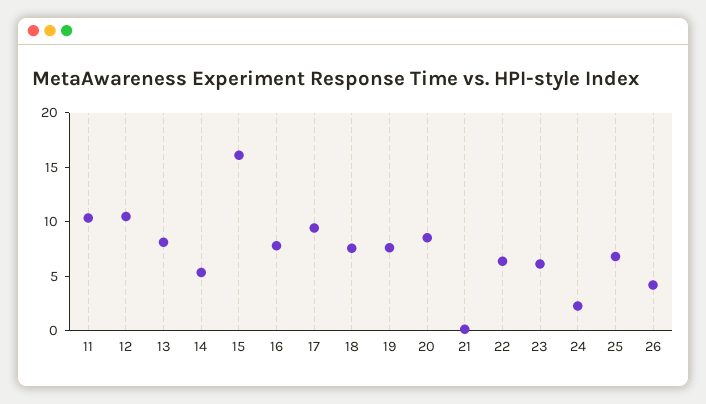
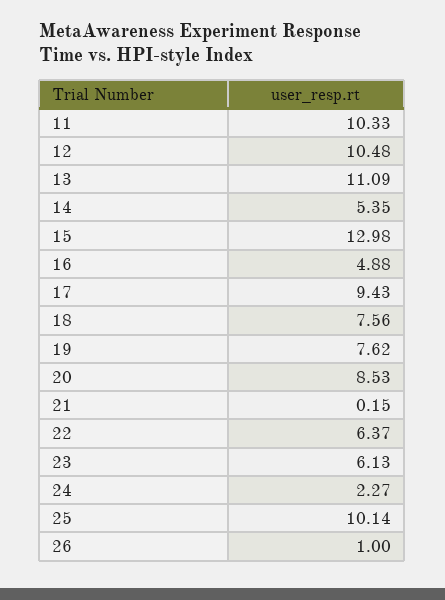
  {
    "11": 10.33,
    "12": 10.48,
-   "13": 8,
+   "13": 11.09,
    "14": 5.35,
-   "15": 16,
+   "15": 12.98,
-   "16": 8,
+   "16": 4.88,
    "17": 9.43,
    "18": 7.56,
    "19": 7.62,
    "20": 8.53,
    "21": 0.15,
    "22": 6.37,
    "23": 6.13,
    "24": 2.27,
-   "25": 7,
+   "25": 10.14,
-   "26": 4
+   "26": 1
  }

